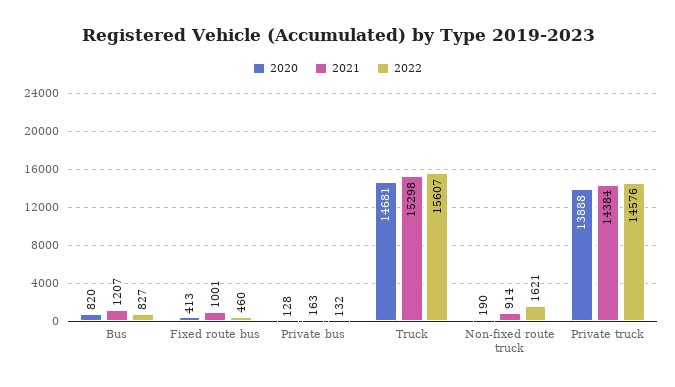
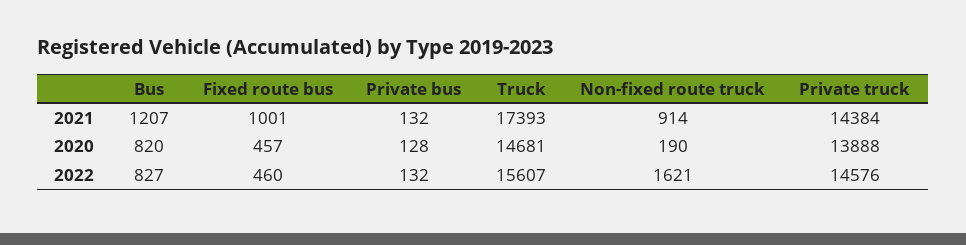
  {
    "2020": {
      "Bus": 820,
-     "Fixed route bus": 413,
+     "Fixed route bus": 457,
      "Private bus": 128,
      "Truck": 14681,
      "Non-fixed route truck": 190,
      "Private truck": 13888
    },
    "2021": {
      "Bus": 1207,
      "Fixed route bus": 1001,
-     "Private bus": 163,
+     "Private bus": 132,
-     "Truck": 15298,
+     "Truck": 17393,
      "Non-fixed route truck": 914,
      "Private truck": 14384
    },
    "2022": {
      "Bus": 827,
      "Fixed route bus": 460,
      "Private bus": 132,
      "Truck": 15607,
      "Non-fixed route truck": 1621,
      "Private truck": 14576
    }
  }

